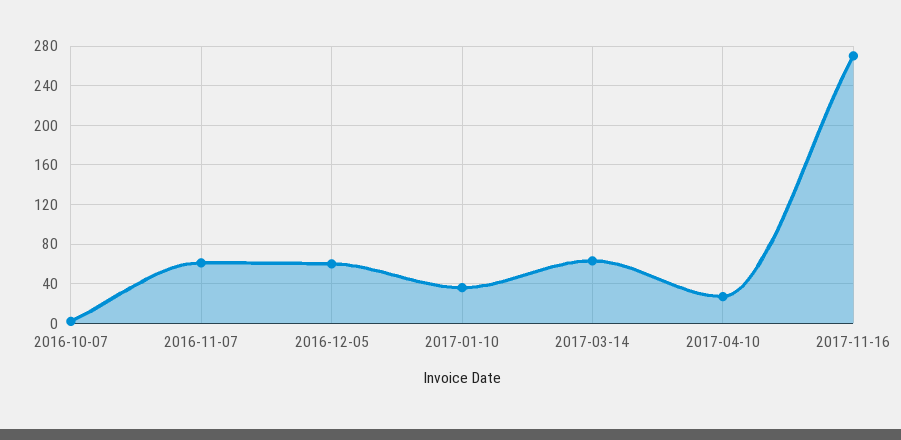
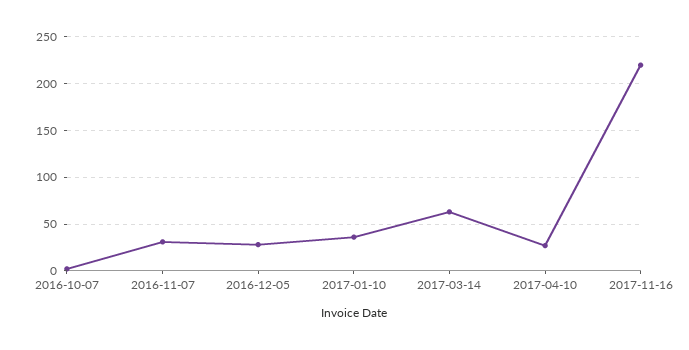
  {
    "2016-10-07": 0,
-   "2016-11-07": 60,
+   "2016-11-07": 30,
-   "2016-12-05": 60,
+   "2016-12-05": 30,
    "2017-01-10": 40,
    "2017-03-14": 60,
    "2017-04-10": 30,
-   "2017-11-16": 270
+   "2017-11-16": 220
  }

